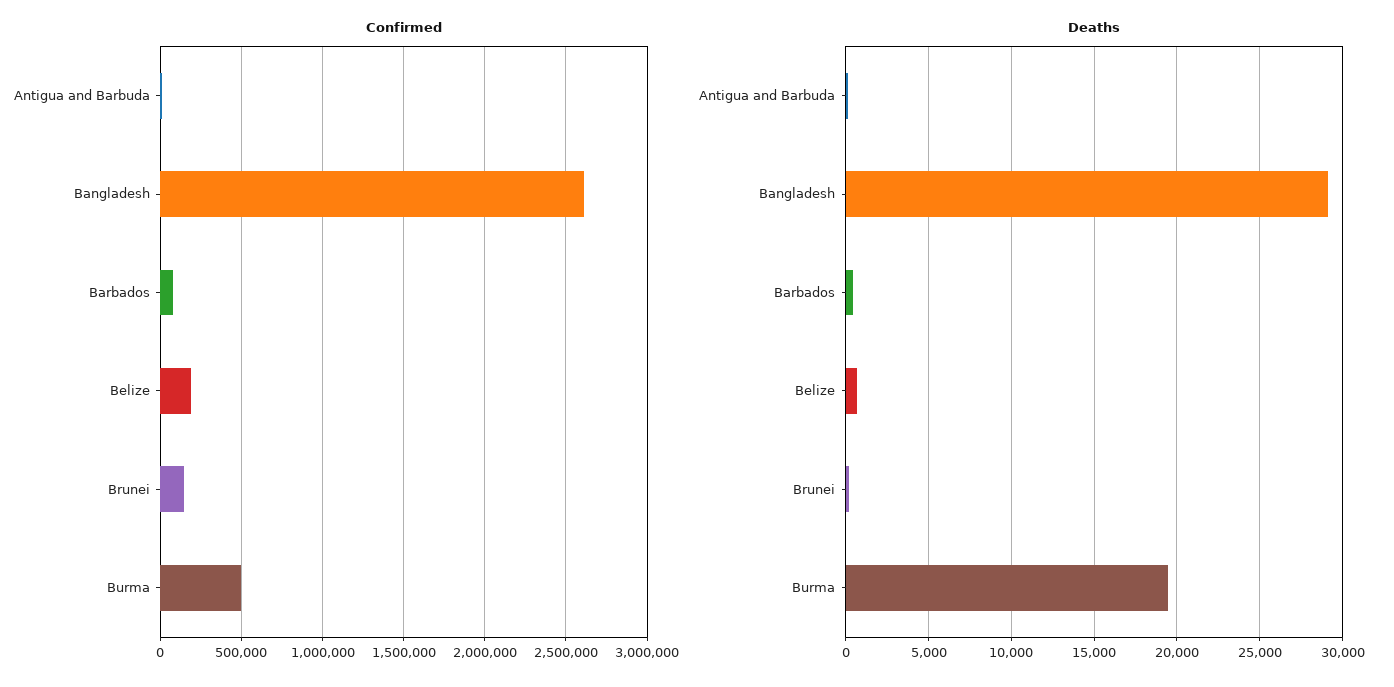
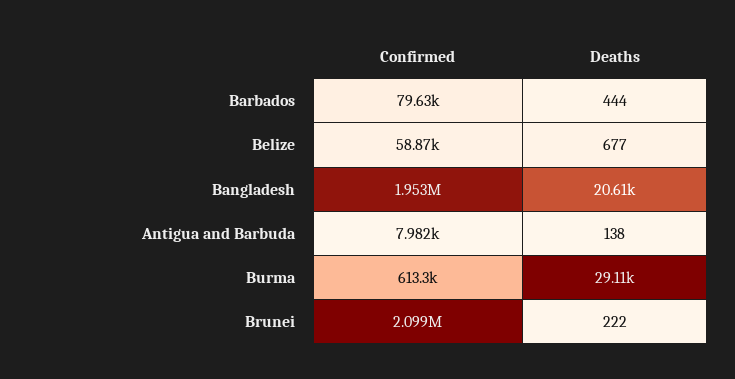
  {
    "Confirmed": {
      "Antigua and Barbuda": 7982,
-     "Bangladesh": 2600000,
+     "Bangladesh": 1953000,
      "Barbados": 79630,
-     "Belize": 200000,
+     "Belize": 58870,
-     "Brunei": 150000,
+     "Brunei": 2099000,
-     "Burma": 500000
+     "Burma": 613300
    },
    "Deaths": {
      "Antigua and Barbuda": 138,
-     "Bangladesh": 29000,
+     "Bangladesh": 20610,
      "Barbados": 444,
      "Belize": 677,
      "Brunei": 222,
-     "Burma": 19500
+     "Burma": 29110
    }
  }

